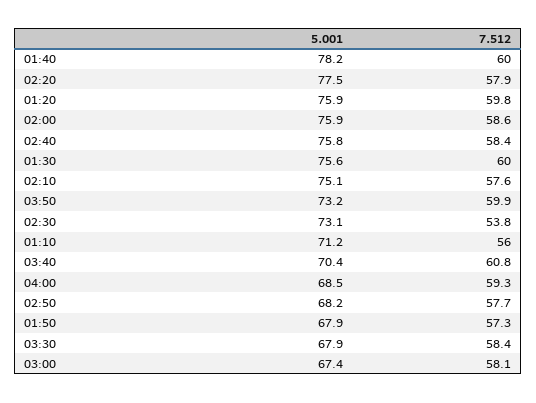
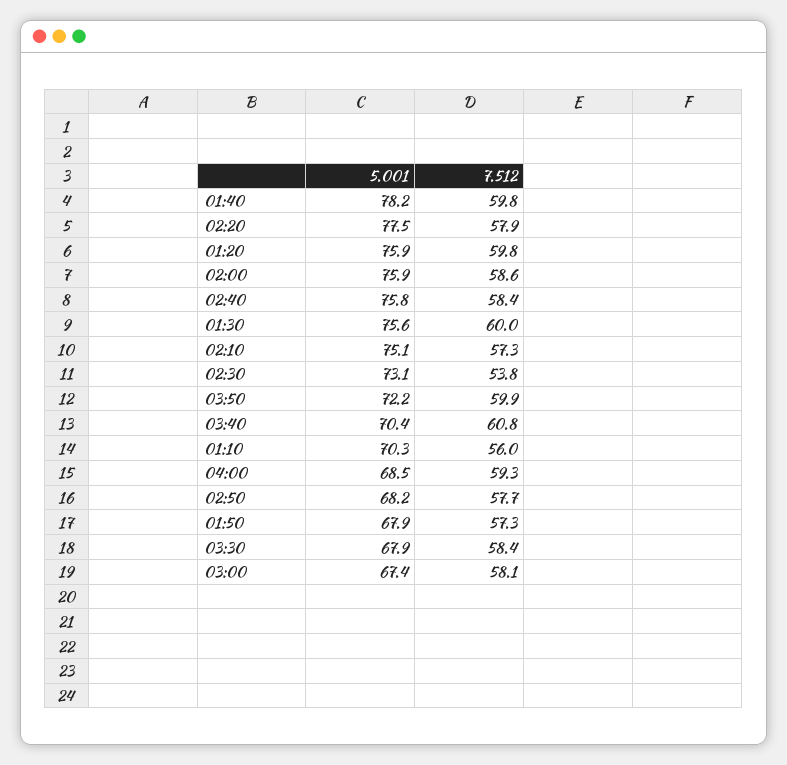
  {
    "5.001": {
      "01:40": 78.2,
      "02:20": 77.5,
      "01:20": 75.9,
      "02:00": 75.9,
      "02:40": 75.8,
      "01:30": 75.6,
      "02:10": 75.1,
-     "03:50": 73.2,
+     "03:50": 72.2,
      "02:30": 73.1,
-     "01:10": 71.2,
+     "01:10": 70.3,
      "03:40": 70.4,
      "04:00": 68.5,
      "02:50": 68.2,
      "01:50": 67.9,
      "03:30": 67.9,
      "03:00": 67.4
    },
    "7.512": {
-     "01:40": 60,
+     "01:40": 59.8,
      "02:20": 57.9,
      "01:20": 59.8,
      "02:00": 58.6,
      "02:40": 58.4,
      "01:30": 60,
-     "02:10": 57.6,
+     "02:10": 57.3,
      "03:50": 59.9,
      "02:30": 53.8,
      "01:10": 56,
      "03:40": 60.8,
      "04:00": 59.3,
      "02:50": 57.7,
      "01:50": 57.3,
      "03:30": 58.4,
      "03:00": 58.1
    }
  }

